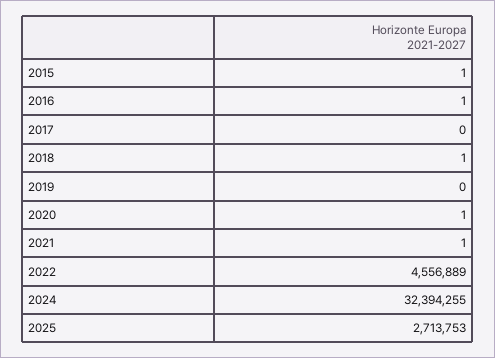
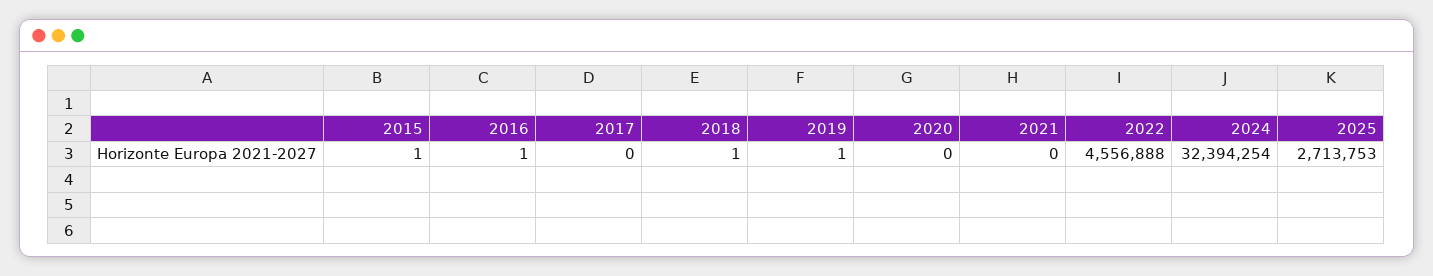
  {
    "2015": 1,
    "2016": 1,
    "2017": 0,
    "2018": 1,
-   "2019": 0,
+   "2019": 1,
-   "2020": 1,
+   "2020": 0,
-   "2021": 1,
+   "2021": 0,
-   "2022": 4556889,
+   "2022": 4556888,
-   "2024": 32394255,
+   "2024": 32394254,
    "2025": 2713753
  }

